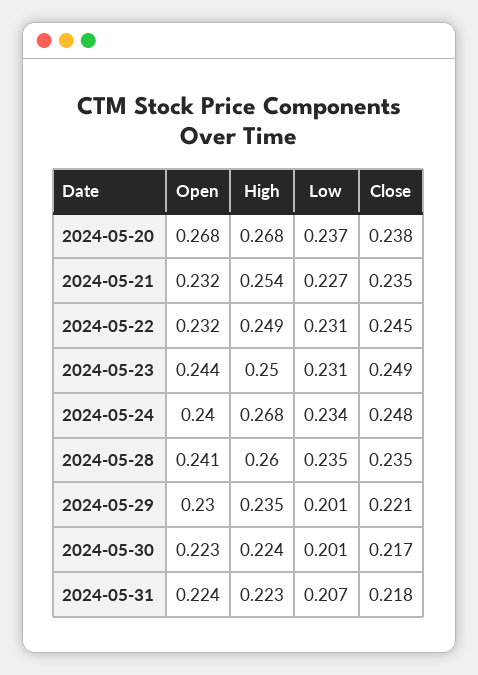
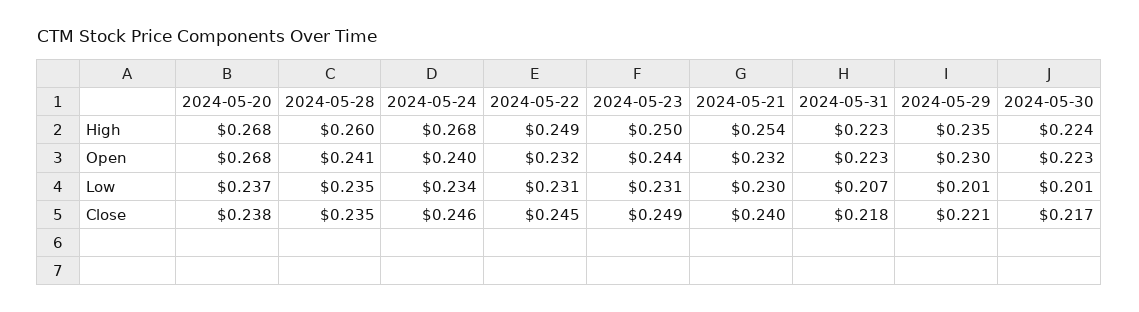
  {
    "Open": {
      "2024-05-20": 0.268,
      "2024-05-21": 0.232,
      "2024-05-22": 0.232,
      "2024-05-23": 0.244,
      "2024-05-24": 0.24,
      "2024-05-28": 0.241,
      "2024-05-29": 0.23,
      "2024-05-30": 0.223,
-     "2024-05-31": 0.224
+     "2024-05-31": 0.223
    },
    "High": {
      "2024-05-20": 0.268,
      "2024-05-21": 0.254,
      "2024-05-22": 0.249,
      "2024-05-23": 0.25,
      "2024-05-24": 0.268,
      "2024-05-28": 0.26,
      "2024-05-29": 0.235,
      "2024-05-30": 0.224,
      "2024-05-31": 0.223
    },
    "Low": {
      "2024-05-20": 0.237,
-     "2024-05-21": 0.227,
+     "2024-05-21": 0.23,
      "2024-05-22": 0.231,
      "2024-05-23": 0.231,
      "2024-05-24": 0.234,
      "2024-05-28": 0.235,
      "2024-05-29": 0.201,
      "2024-05-30": 0.201,
      "2024-05-31": 0.207
    },
    "Close": {
      "2024-05-20": 0.238,
-     "2024-05-21": 0.235,
+     "2024-05-21": 0.24,
      "2024-05-22": 0.245,
      "2024-05-23": 0.249,
-     "2024-05-24": 0.248,
+     "2024-05-24": 0.246,
      "2024-05-28": 0.235,
      "2024-05-29": 0.221,
      "2024-05-30": 0.217,
      "2024-05-31": 0.218
    }
  }

